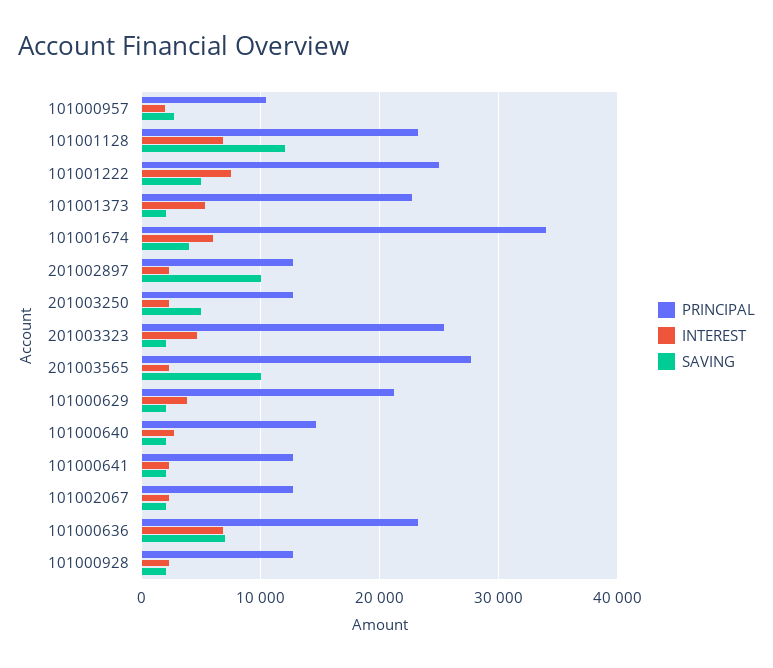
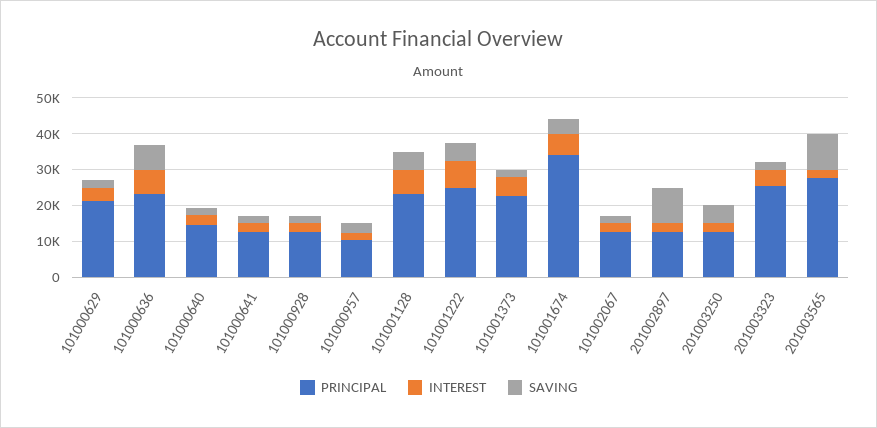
  {
    "PRINCIPAL": {
      "101000957": 10000,
      "101001128": 23000,
      "101001222": 25000,
      "101001373": 23000,
      "101001674": 34000,
      "201002897": 13000,
      "201003250": 13000,
      "201003323": 25000,
      "201003565": 28000,
      "101000629": 21000,
      "101000640": 15000,
      "101000641": 13000,
      "101002067": 13000,
      "101000636": 23000,
      "101000928": 13000
    },
    "INTEREST": {
      "101000957": 2000,
      "101001128": 7000,
      "101001222": 8000,
      "101001373": 5000,
      "101001674": 6000,
      "201002897": 2000,
      "201003250": 2000,
      "201003323": 5000,
      "201003565": 2000,
      "101000629": 4000,
      "101000640": 3000,
      "101000641": 2000,
      "101002067": 2000,
      "101000636": 7000,
      "101000928": 2000
    },
    "SAVING": {
      "101000957": 3000,
-     "101001128": 12000,
+     "101001128": 5000,
      "101001222": 5000,
      "101001373": 2000,
      "101001674": 4000,
      "201002897": 10000,
      "201003250": 5000,
      "201003323": 2000,
      "201003565": 10000,
      "101000629": 2000,
      "101000640": 2000,
      "101000641": 2000,
      "101002067": 2000,
      "101000636": 7000,
      "101000928": 2000
    }
  }

